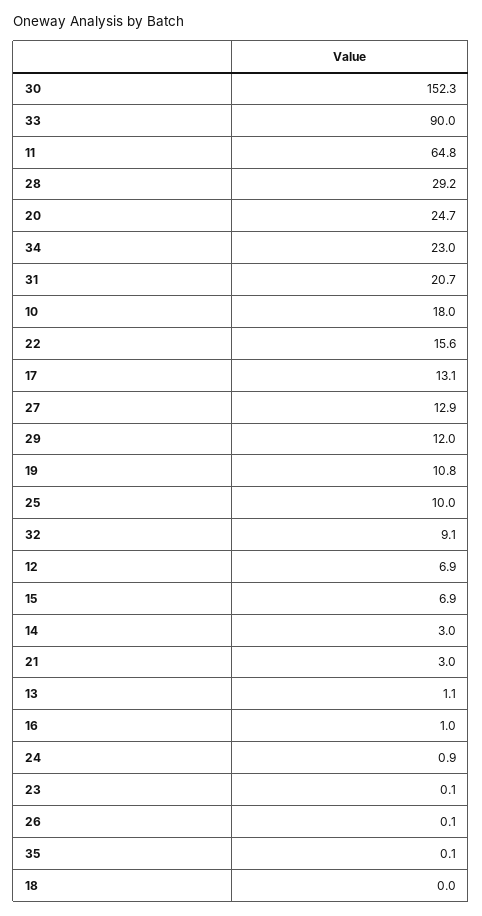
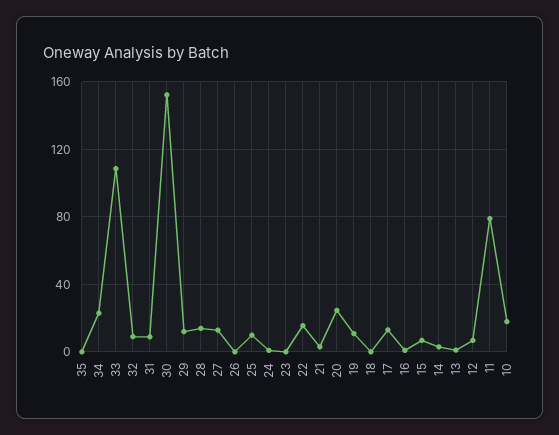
  {
    "30": 152.3,
-   "33": 90,
+   "33": 110,
-   "11": 64.8,
+   "11": 80,
-   "28": 29.2,
+   "28": 15,
    "20": 24.7,
    "34": 23,
-   "31": 20.7,
+   "31": 10,
    "10": 18,
    "22": 15.6,
    "17": 13.1,
    "27": 12.9,
    "29": 12,
    "19": 10.8,
    "25": 10,
    "32": 9.1,
    "12": 6.9,
    "15": 6.9,
    "14": 3,
    "21": 3,
    "13": 1.1,
    "16": 1,
    "24": 0.9,
    "23": 0.1,
    "26": 0.1,
    "35": 0.1,
    "18": 0
  }

